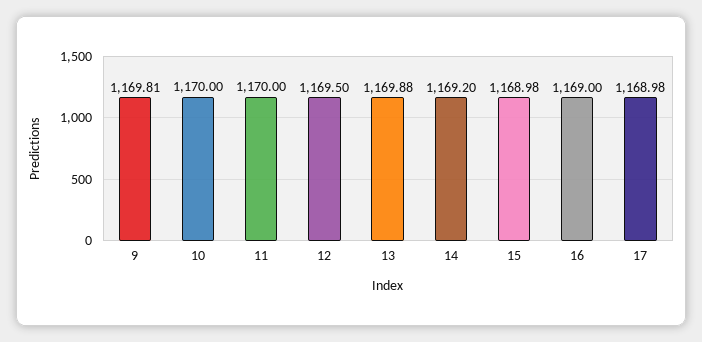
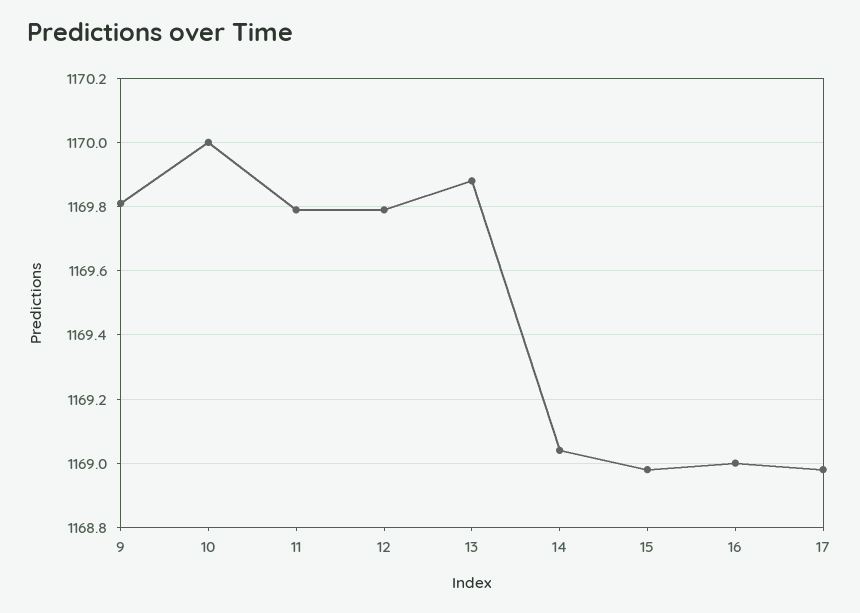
  {
    "9": 1169.81,
    "10": 1170,
-   "11": 1170,
+   "11": 1169.8,
-   "12": 1169.5,
+   "12": 1169.8,
    "13": 1169.88,
-   "14": 1169.2,
+   "14": 1169.05,
    "15": 1168.98,
    "16": 1169,
    "17": 1168.98
  }

